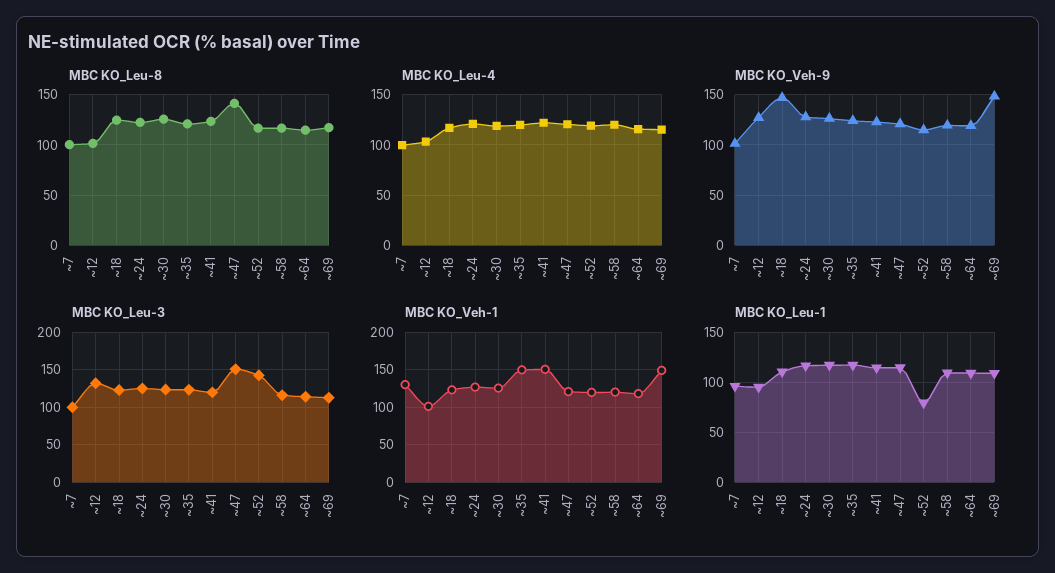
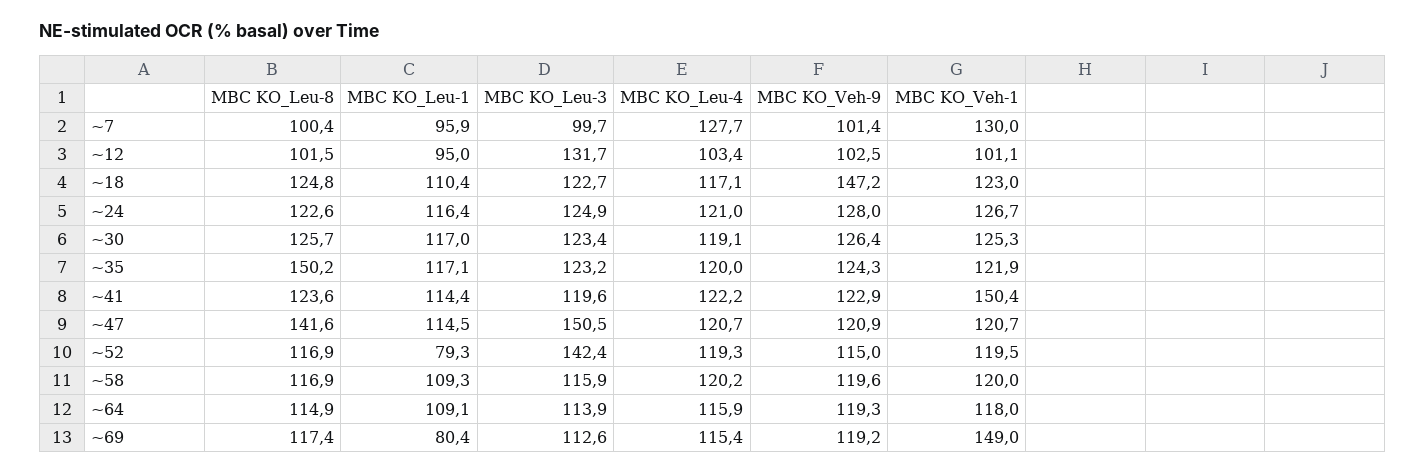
  {
    "MBC KO_Leu-8": {
      "~7": 100.4,
      "~12": 101.5,
      "~18": 124.8,
      "~24": 122.6,
      "~30": 125.7,
-     "~35": 120,
+     "~35": 150.2,
      "~41": 123.6,
      "~47": 141.6,
      "~52": 116.9,
      "~58": 116.9,
      "~64": 114.9,
      "~69": 117.4
    },
    "MBC KO_Leu-4": {
-     "~7": 100,
+     "~7": 127.7,
      "~12": 103.4,
      "~18": 117.1,
      "~24": 121,
      "~30": 119.1,
      "~35": 120,
      "~41": 122.2,
      "~47": 120.7,
      "~52": 119.3,
      "~58": 120.2,
      "~64": 115.9,
      "~69": 115.4
    },
    "MBC KO_Veh-9": {
      "~7": 101.4,
-     "~12": 130,
+     "~12": 102.5,
      "~18": 147.2,
      "~24": 128,
      "~30": 126.4,
      "~35": 124.3,
      "~41": 122.9,
      "~47": 120.9,
      "~52": 115,
      "~58": 119.6,
      "~64": 119.3,
-     "~69": 150
+     "~69": 119.2
    },
    "MBC KO_Leu-3": {
      "~7": 99.7,
      "~12": 131.7,
      "~18": 122.7,
      "~24": 124.9,
      "~30": 123.4,
      "~35": 123.2,
      "~41": 119.6,
      "~47": 150.5,
      "~52": 142.4,
      "~58": 115.9,
      "~64": 113.9,
      "~69": 112.6
    },
    "MBC KO_Veh-1": {
      "~7": 130,
      "~12": 101.1,
      "~18": 123,
      "~24": 126.7,
      "~30": 125.3,
-     "~35": 150,
+     "~35": 121.9,
      "~41": 150.4,
      "~47": 120.7,
      "~52": 119.5,
      "~58": 120,
      "~64": 118,
      "~69": 149
    },
    "MBC KO_Leu-1": {
      "~7": 95.9,
      "~12": 95,
      "~18": 110.4,
      "~24": 116.4,
      "~30": 117,
      "~35": 117.1,
      "~41": 114.4,
      "~47": 114.5,
      "~52": 79.3,
      "~58": 109.3,
      "~64": 109.1,
-     "~69": 110
+     "~69": 80.4
    }
  }

